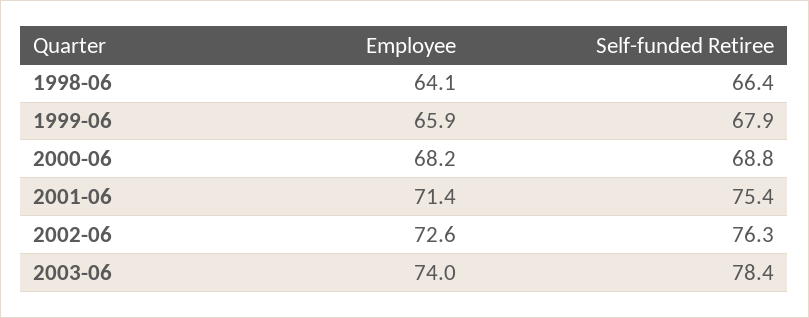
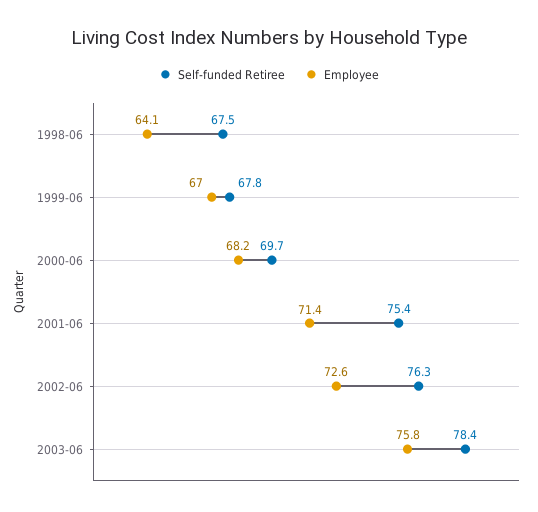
  {
    "Employee": {
      "1998-06": 64.1,
-     "1999-06": 65.9,
+     "1999-06": 67,
      "2000-06": 68.2,
      "2001-06": 71.4,
      "2002-06": 72.6,
-     "2003-06": 74
+     "2003-06": 75.8
    },
    "Self-funded Retiree": {
-     "1998-06": 66.4,
+     "1998-06": 67.5,
-     "1999-06": 67.9,
+     "1999-06": 67.8,
-     "2000-06": 68.8,
+     "2000-06": 69.7,
      "2001-06": 75.4,
      "2002-06": 76.3,
      "2003-06": 78.4
    }
  }

